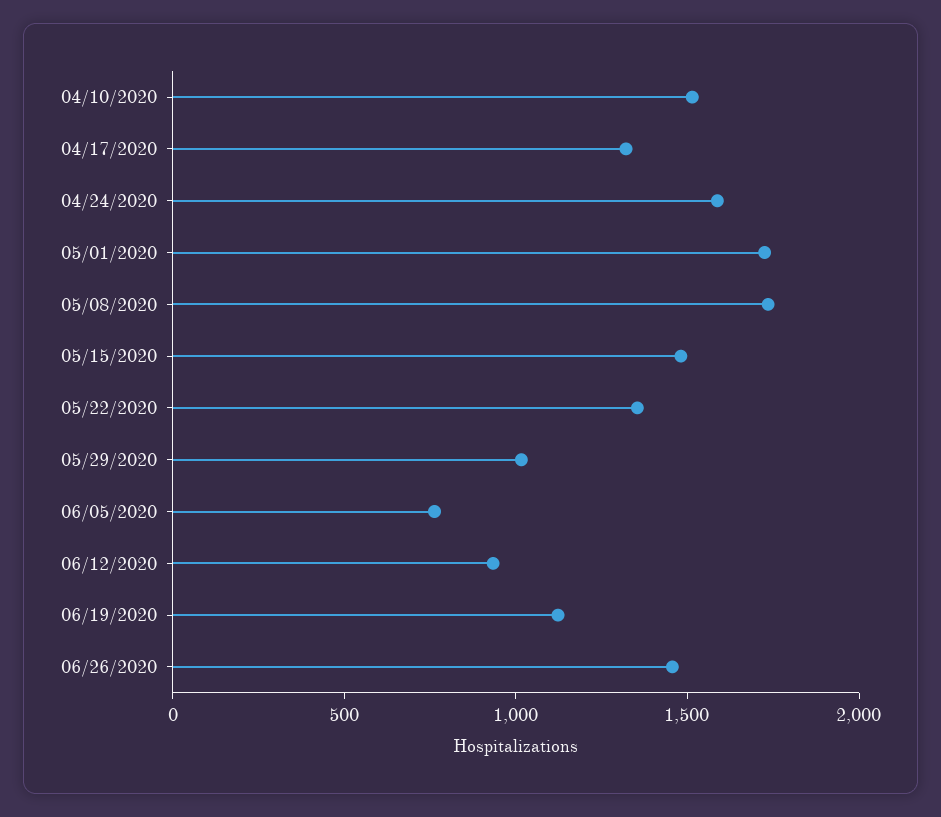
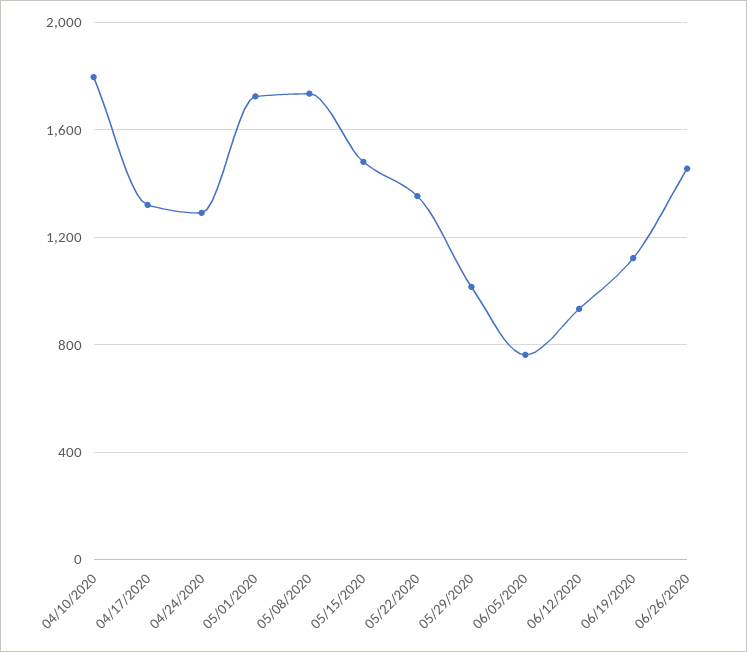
  {
-   "04/10/2020": 1500,
+   "04/10/2020": 1800,
    "04/17/2020": 1300,
-   "04/24/2020": 1600,
+   "04/24/2020": 1300,
    "05/01/2020": 1750,
    "05/08/2020": 1750,
    "05/15/2020": 1500,
    "05/22/2020": 1350,
    "05/29/2020": 1000,
    "06/05/2020": 750,
    "06/12/2020": 950,
    "06/19/2020": 1100,
    "06/26/2020": 1450
  }

